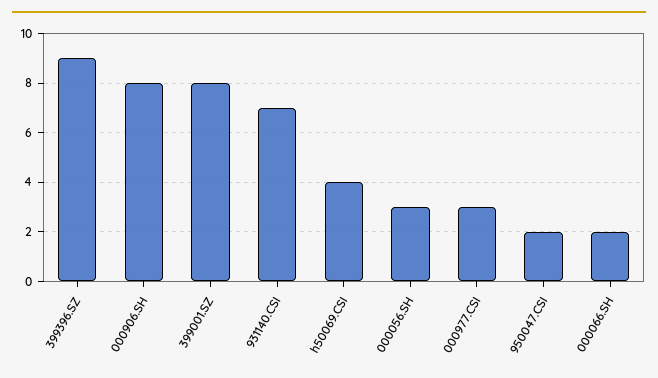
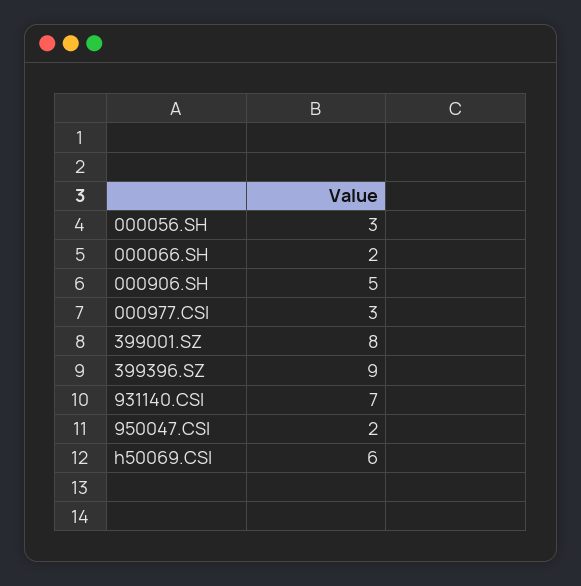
  {
    "399396.SZ": 9,
-   "000906.SH": 8,
+   "000906.SH": 5,
    "399001.SZ": 8,
    "931140.CSI": 7,
-   "h50069.CSI": 4,
+   "h50069.CSI": 6,
    "000056.SH": 3,
    "000977.CSI": 3,
    "950047.CSI": 2,
    "000066.SH": 2
  }

